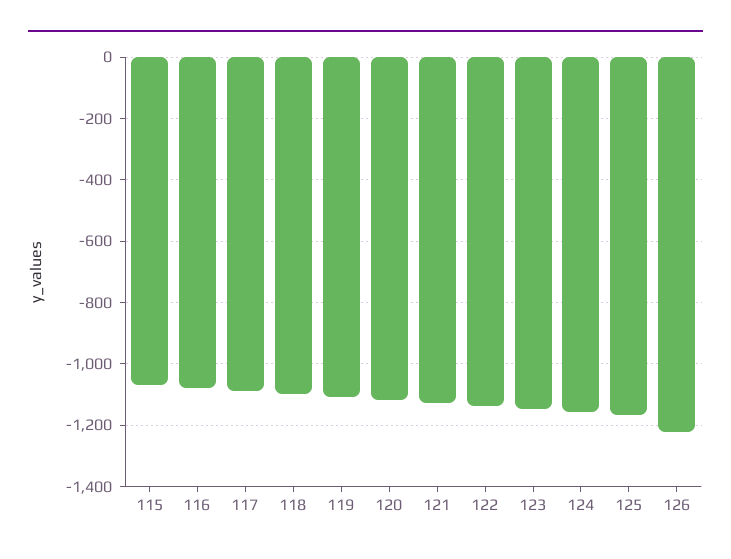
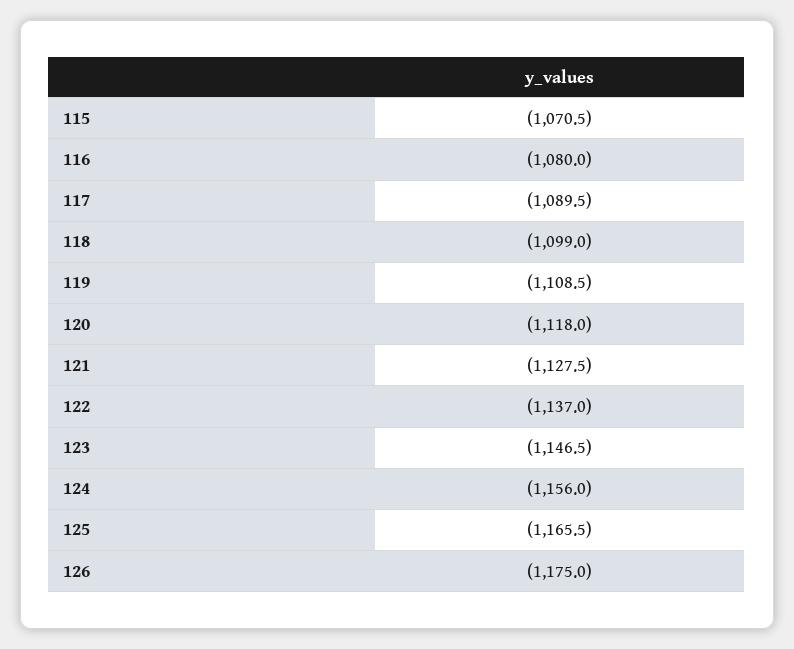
  {
    "115": -1070.5,
    "116": -1080,
    "117": -1089.5,
    "118": -1099,
    "119": -1108.5,
    "120": -1118,
    "121": -1127.5,
    "122": -1137,
    "123": -1146.5,
    "124": -1156,
    "125": -1165.5,
-   "126": -1220
+   "126": -1175
  }

